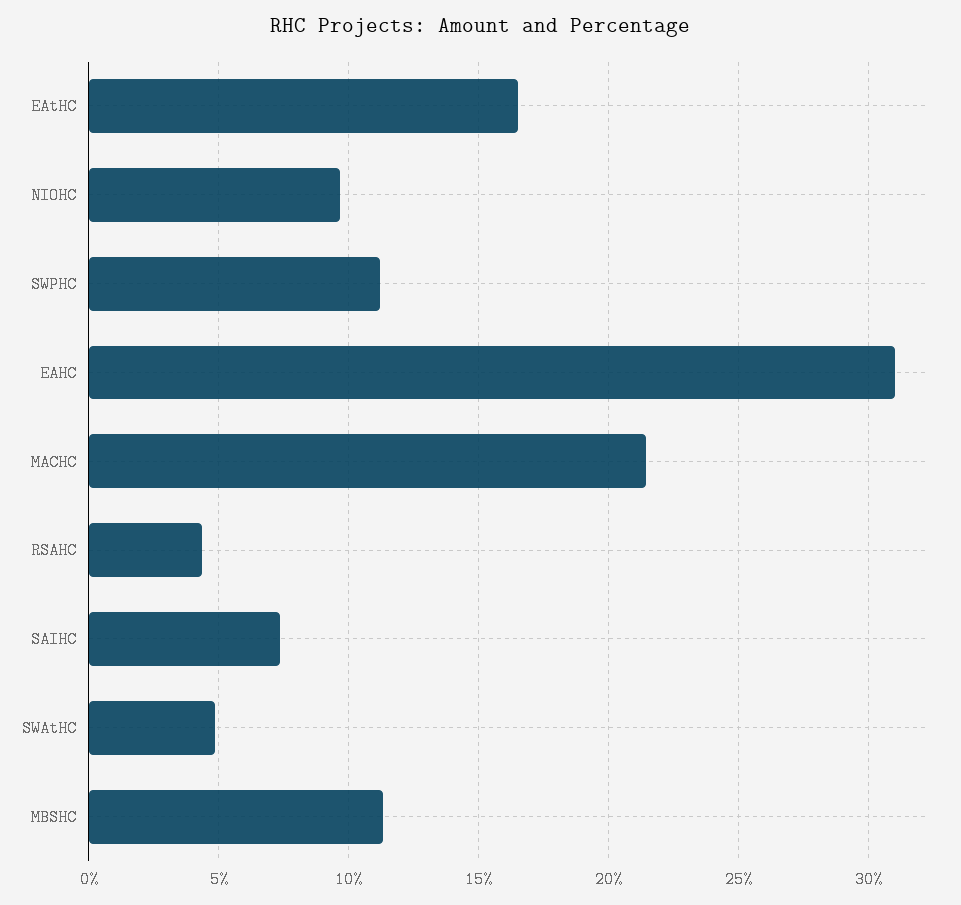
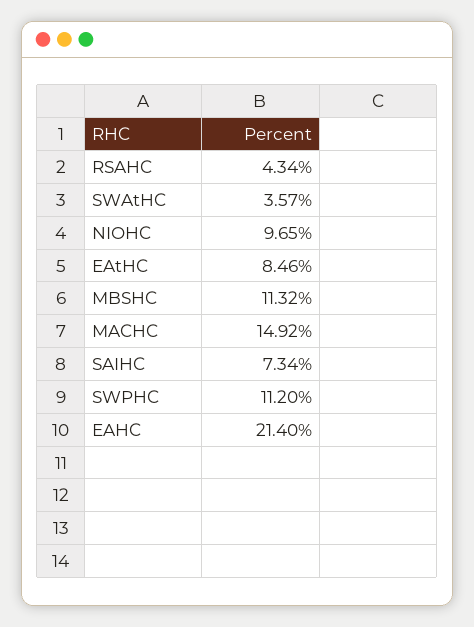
  {
-   "EAtHC": 16.5,
+   "EAtHC": 8.46,
    "NIOHC": 9.65,
    "SWPHC": 11.2,
-   "EAHC": 31,
+   "EAHC": 21.4,
-   "MACHC": 21.5,
+   "MACHC": 14.92,
    "RSAHC": 4.34,
    "SAIHC": 7.34,
-   "SWAtHC": 5,
+   "SWAtHC": 3.57,
    "MBSHC": 11.32
  }

